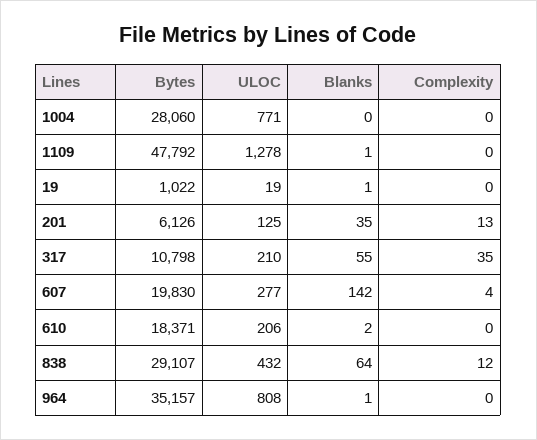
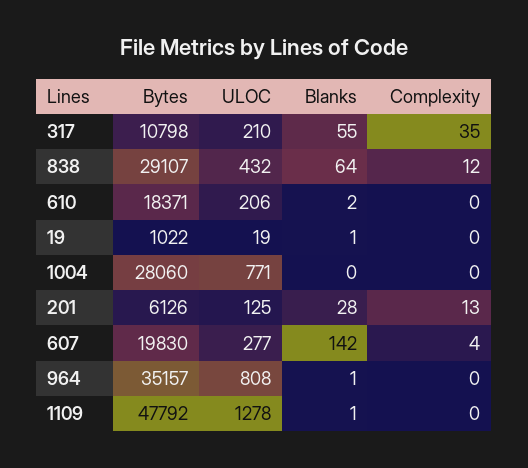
  {
    "Bytes": {
      "1004": 28060,
      "1109": 47792,
      "19": 1022,
      "201": 6126,
      "317": 10798,
      "607": 19830,
      "610": 18371,
      "838": 29107,
      "964": 35157
    },
    "ULOC": {
      "1004": 771,
      "1109": 1278,
      "19": 19,
      "201": 125,
      "317": 210,
      "607": 277,
      "610": 206,
      "838": 432,
      "964": 808
    },
    "Blanks": {
      "1004": 0,
      "1109": 1,
      "19": 1,
-     "201": 35,
+     "201": 28,
      "317": 55,
      "607": 142,
      "610": 2,
      "838": 64,
      "964": 1
    },
    "Complexity": {
      "1004": 0,
      "1109": 0,
      "19": 0,
      "201": 13,
      "317": 35,
      "607": 4,
      "610": 0,
      "838": 12,
      "964": 0
    }
  }

